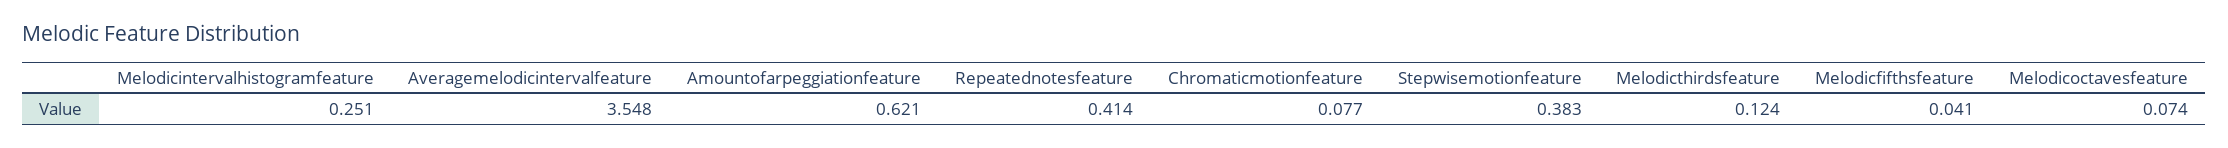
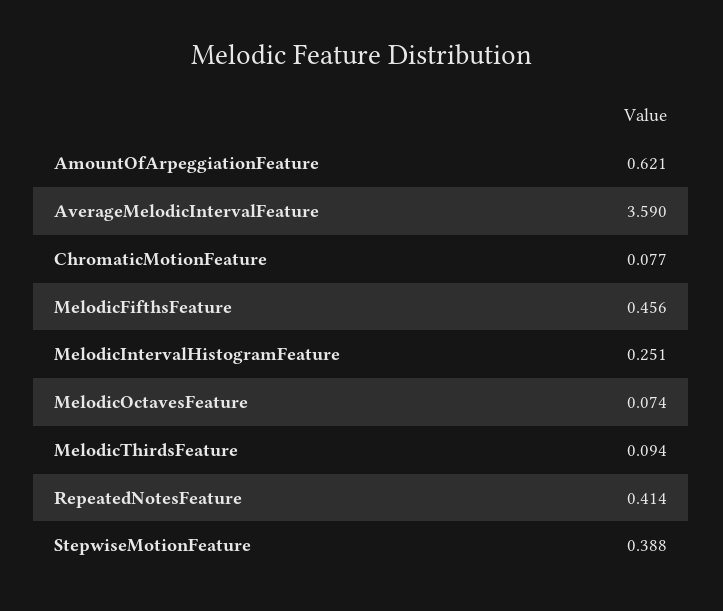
  {
    "Melodicintervalhistogramfeature": 0.251,
-   "Averagemelodicintervalfeature": 3.548,
+   "Averagemelodicintervalfeature": 3.59,
    "Amountofarpeggiationfeature": 0.621,
    "Repeatednotesfeature": 0.414,
    "Chromaticmotionfeature": 0.077,
-   "Stepwisemotionfeature": 0.383,
+   "Stepwisemotionfeature": 0.388,
-   "Melodicthirdsfeature": 0.124,
+   "Melodicthirdsfeature": 0.094,
-   "Melodicfifthsfeature": 0.041,
+   "Melodicfifthsfeature": 0.456,
    "Melodicoctavesfeature": 0.074
  }

